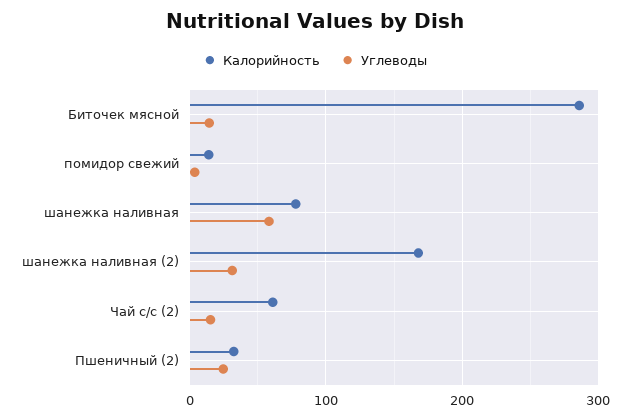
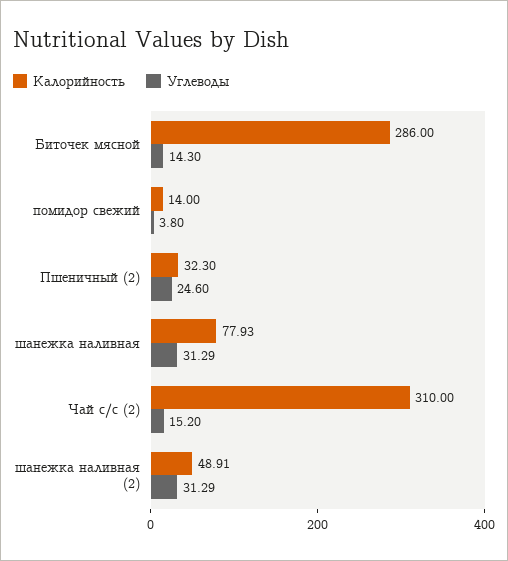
  {
    "Калорийность": {
      "Биточек мясной": 286,
      "помидор свежий": 14,
      "шанежка наливная": 77.93,
-     "шанежка наливная (2)": 170,
+     "шанежка наливная (2)": 48.91,
-     "Чай с/с (2)": 60,
+     "Чай с/с (2)": 310,
      "Пшеничный (2)": 32.3
    },
    "Углеводы": {
      "Биточек мясной": 14.3,
      "помидор свежий": 3.8,
-     "шанежка наливная": 60,
+     "шанежка наливная": 31.29,
      "шанежка наливная (2)": 31.29,
      "Чай с/с (2)": 15.2,
      "Пшеничный (2)": 24.6
    }
  }

